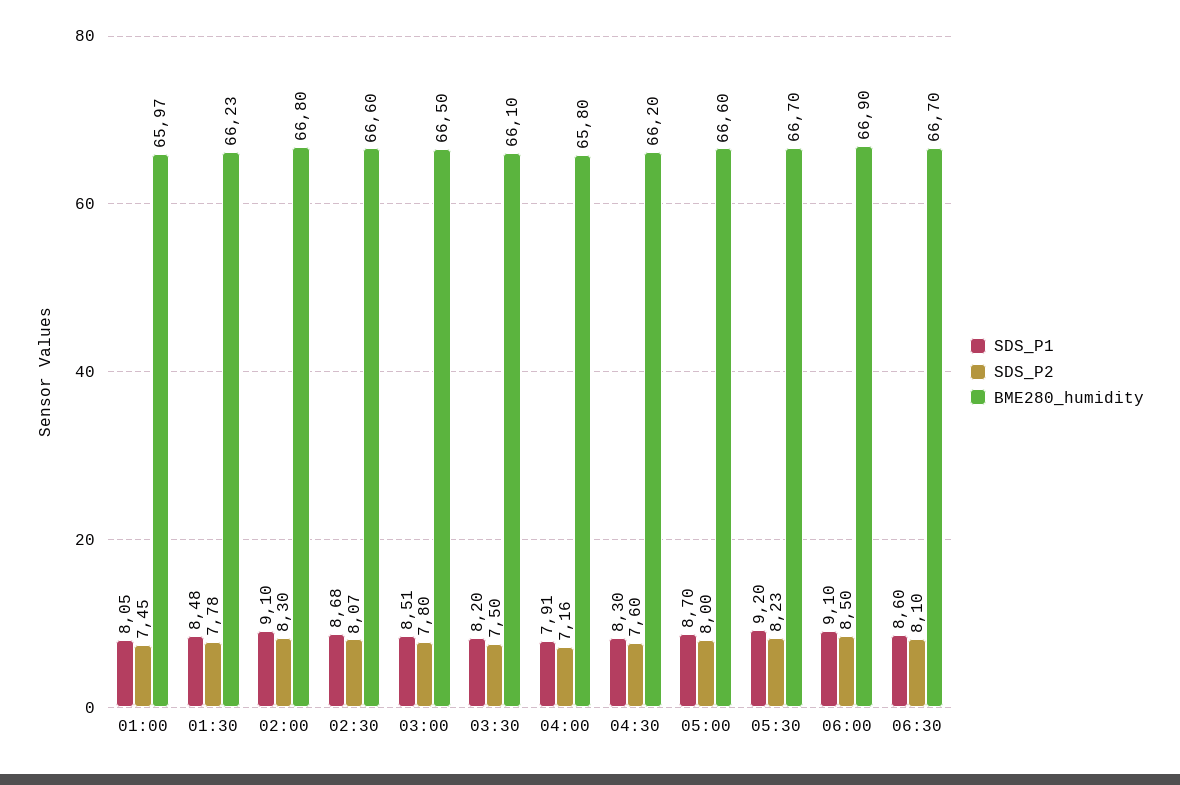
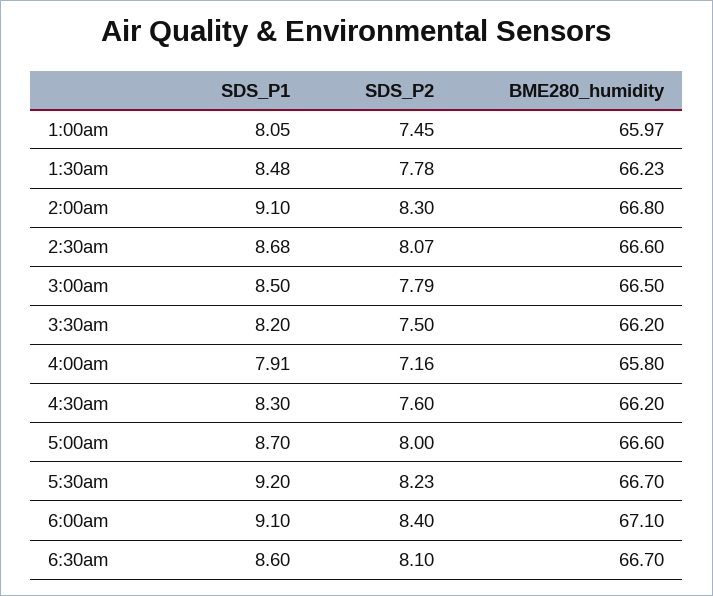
  {
    "SDS_P1": {
      "01:00": 8.05,
      "01:30": 8.48,
      "02:00": 9.1,
      "02:30": 8.68,
-     "03:00": 8.51,
+     "03:00": 8.5,
      "03:30": 8.2,
      "04:00": 7.91,
      "04:30": 8.3,
      "05:00": 8.7,
      "05:30": 9.2,
      "06:00": 9.1,
      "06:30": 8.6
    },
    "SDS_P2": {
      "01:00": 7.45,
      "01:30": 7.78,
      "02:00": 8.3,
      "02:30": 8.07,
-     "03:00": 7.8,
+     "03:00": 7.79,
      "03:30": 7.5,
      "04:00": 7.16,
      "04:30": 7.6,
      "05:00": 8,
      "05:30": 8.23,
-     "06:00": 8.5,
+     "06:00": 8.4,
      "06:30": 8.1
    },
    "BME280_humidity": {
      "01:00": 65.97,
      "01:30": 66.23,
      "02:00": 66.8,
      "02:30": 66.6,
      "03:00": 66.5,
-     "03:30": 66.1,
+     "03:30": 66.2,
      "04:00": 65.8,
      "04:30": 66.2,
      "05:00": 66.6,
      "05:30": 66.7,
-     "06:00": 66.9,
+     "06:00": 67.1,
      "06:30": 66.7
    }
  }

